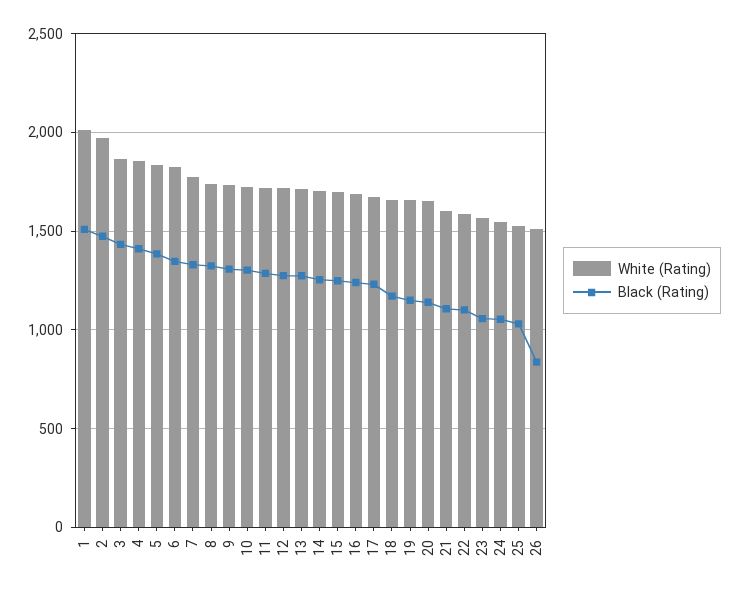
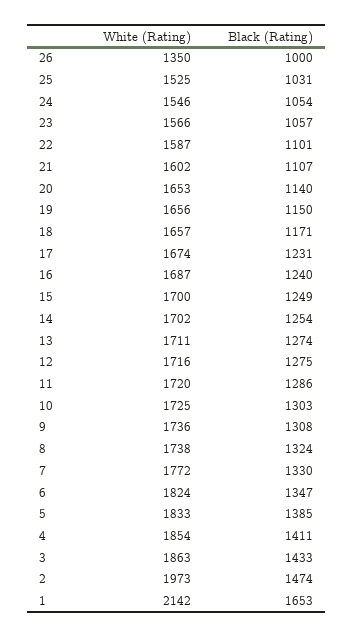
  {
    "White (Rating)": {
-     "1": 2000,
+     "1": 2142,
      "2": 1973,
      "3": 1863,
      "4": 1854,
      "5": 1833,
      "6": 1824,
      "7": 1772,
      "8": 1738,
      "9": 1736,
      "10": 1725,
      "11": 1720,
      "12": 1716,
      "13": 1711,
      "14": 1702,
      "15": 1700,
      "16": 1687,
      "17": 1674,
      "18": 1657,
      "19": 1656,
      "20": 1653,
      "21": 1602,
      "22": 1587,
      "23": 1566,
      "24": 1546,
      "25": 1525,
-     "26": 1500
+     "26": 1350
    },
    "Black (Rating)": {
-     "1": 1500,
+     "1": 1653,
      "2": 1474,
      "3": 1433,
      "4": 1411,
      "5": 1385,
      "6": 1347,
      "7": 1330,
      "8": 1324,
      "9": 1308,
      "10": 1303,
      "11": 1286,
      "12": 1275,
      "13": 1274,
      "14": 1254,
      "15": 1249,
      "16": 1240,
      "17": 1231,
      "18": 1171,
      "19": 1150,
      "20": 1140,
      "21": 1107,
      "22": 1101,
      "23": 1057,
      "24": 1054,
      "25": 1031,
-     "26": 850
+     "26": 1000
    }
  }

